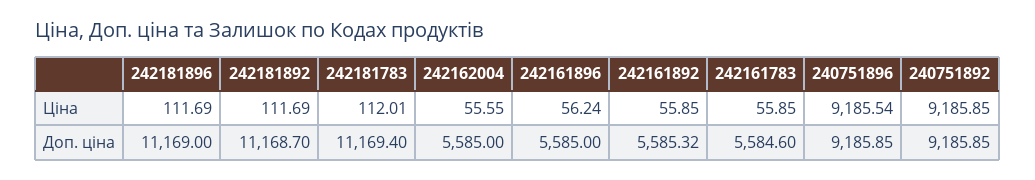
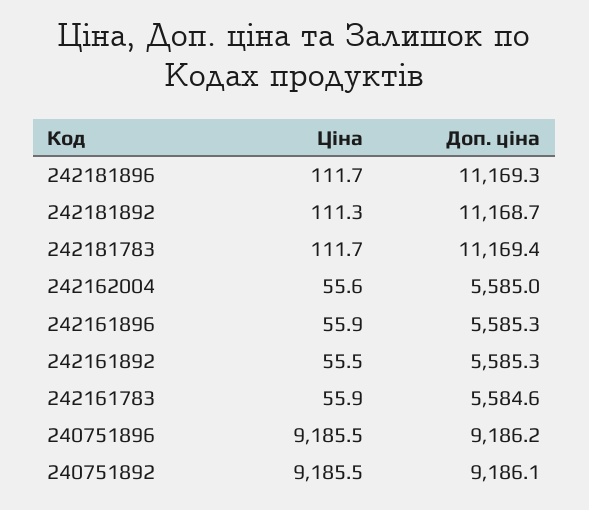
  {
    "242181896": {
      "Ціна": 111.69,
-     "Доп. ціна": 11169
+     "Доп. ціна": 11169.3
    },
    "242181892": {
-     "Ціна": 111.69,
+     "Ціна": 111.3,
      "Доп. ціна": 11168.7
    },
    "242181783": {
-     "Ціна": 112.01,
+     "Ціна": 111.7,
      "Доп. ціна": 11169.4
    },
    "242162004": {
      "Ціна": 55.55,
      "Доп. ціна": 5585
    },
    "242161896": {
-     "Ціна": 56.24,
+     "Ціна": 55.9,
-     "Доп. ціна": 5585
+     "Доп. ціна": 5585.3
    },
    "242161892": {
-     "Ціна": 55.85,
+     "Ціна": 55.5,
      "Доп. ціна": 5585.32
    },
    "242161783": {
      "Ціна": 55.85,
      "Доп. ціна": 5584.6
    },
    "240751896": {
      "Ціна": 9185.54,
-     "Доп. ціна": 9185.85
+     "Доп. ціна": 9186.2
    },
    "240751892": {
-     "Ціна": 9185.85,
+     "Ціна": 9185.5,
-     "Доп. ціна": 9185.85
+     "Доп. ціна": 9186.1
    }
  }

